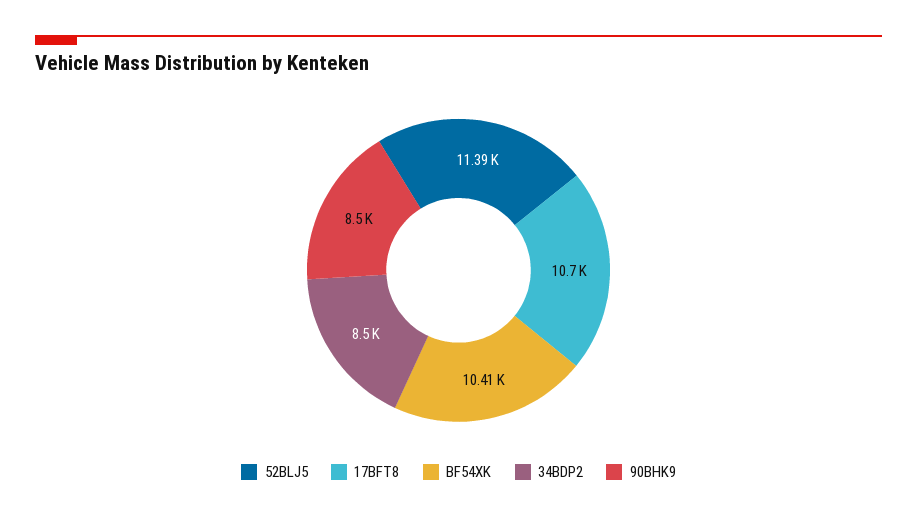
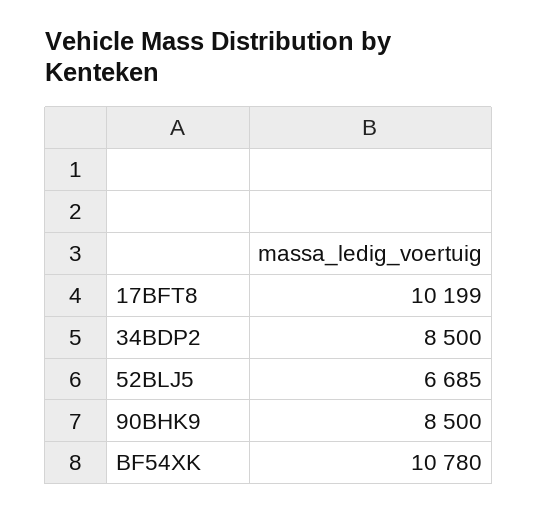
  {
-   "52BLJ5": 11390,
+   "52BLJ5": 6685,
-   "17BFT8": 10700,
+   "17BFT8": 10199,
-   "BF54XK": 10410,
+   "BF54XK": 10780,
    "34BDP2": 8500,
    "90BHK9": 8500
  }

